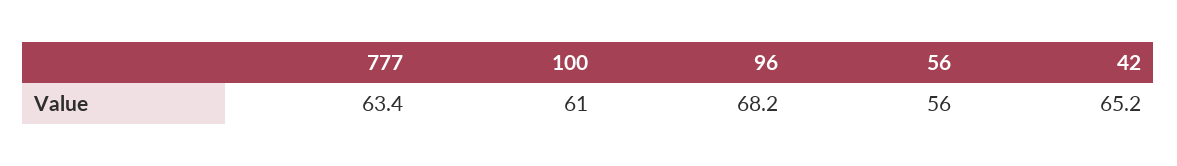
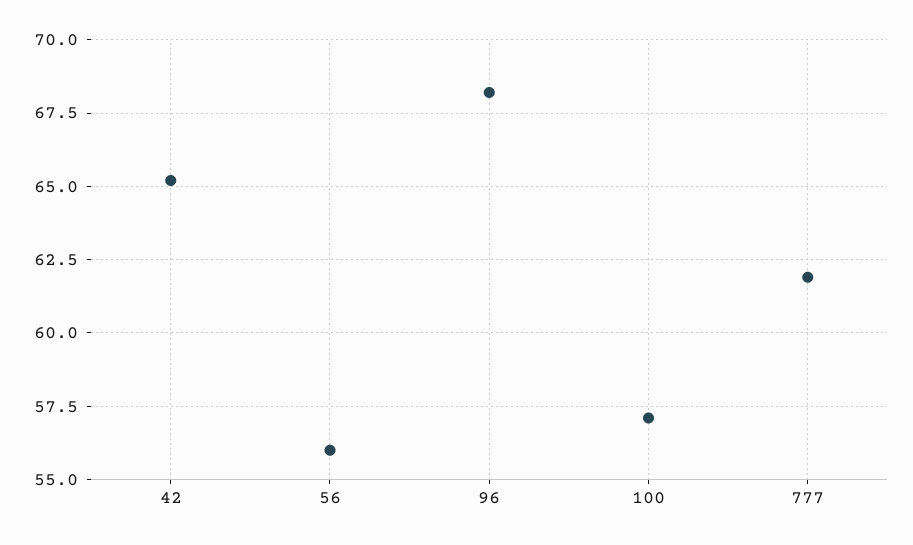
  {
-   "777": 63.4,
+   "777": 62,
-   "100": 61,
+   "100": 57,
    "96": 68.2,
    "56": 56,
    "42": 65.2
  }

